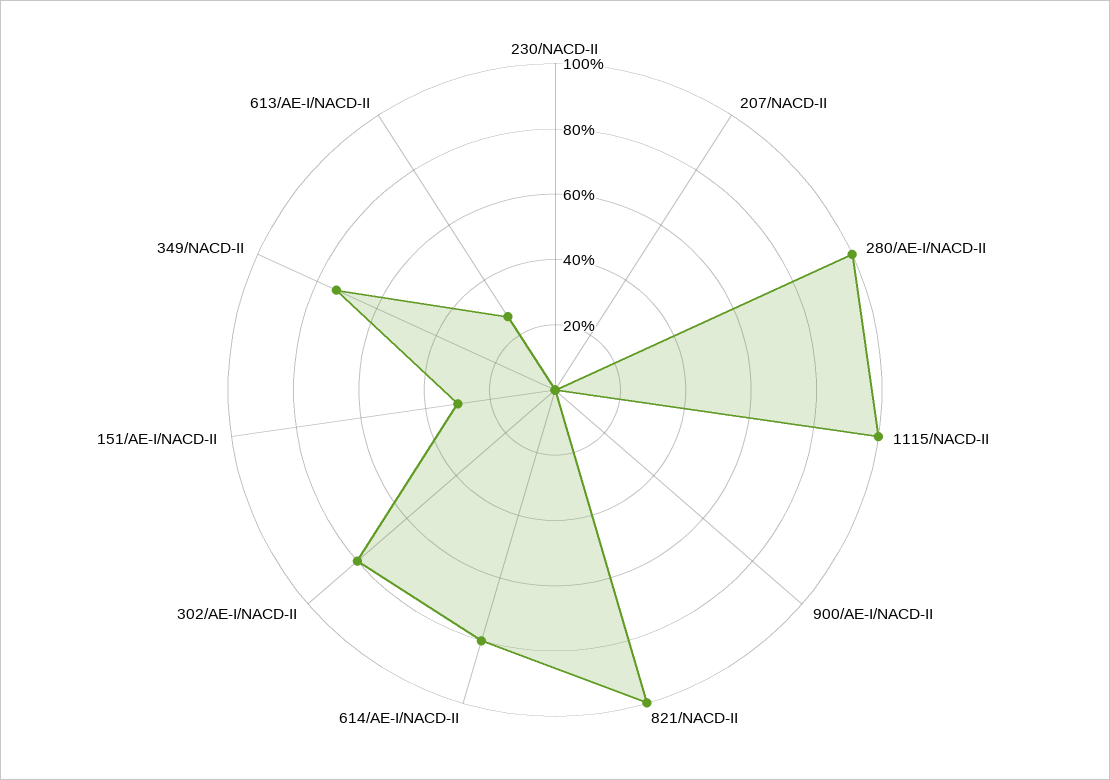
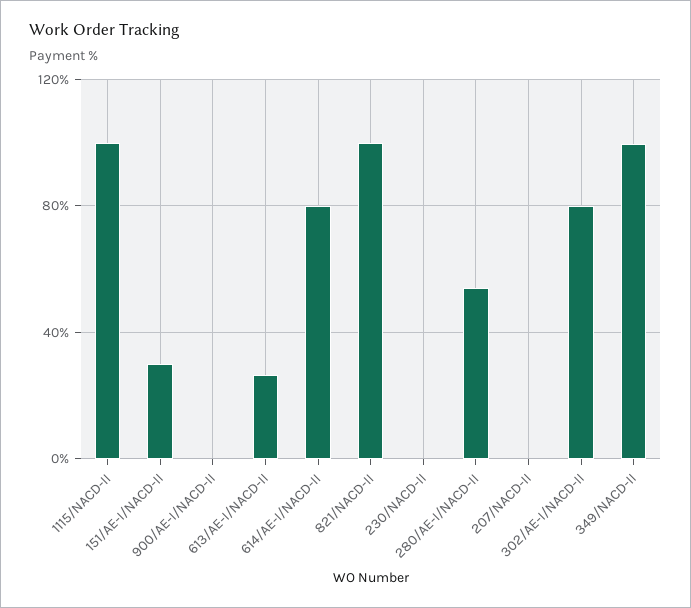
  {
    "230/NACD-II": 0,
    "207/NACD-II": 0,
-   "280/AE-I/NACD-II": 100,
+   "280/AE-I/NACD-II": 55,
    "1115/NACD-II": 100,
    "900/AE-I/NACD-II": 0,
    "821/NACD-II": 100,
    "614/AE-I/NACD-II": 80,
    "302/AE-I/NACD-II": 80,
    "151/AE-I/NACD-II": 30,
-   "349/NACD-II": 75,
+   "349/NACD-II": 100,
    "613/AE-I/NACD-II": 25
  }

